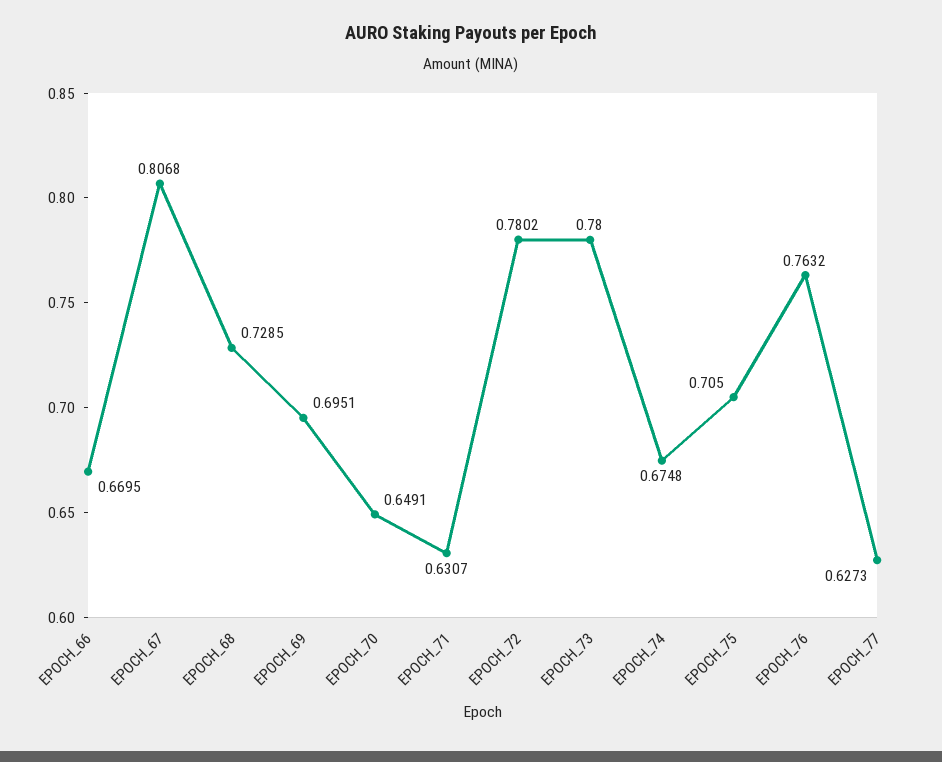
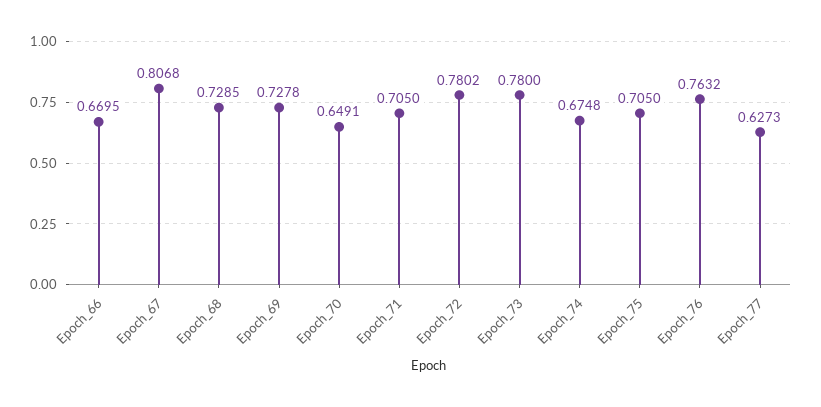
  {
    "EPOCH_66": 0.6695,
    "EPOCH_67": 0.8068,
    "EPOCH_68": 0.7285,
-   "EPOCH_69": 0.6951,
+   "EPOCH_69": 0.7278,
    "EPOCH_70": 0.6491,
-   "EPOCH_71": 0.6307,
+   "EPOCH_71": 0.705,
    "EPOCH_72": 0.7802,
    "EPOCH_73": 0.78,
    "EPOCH_74": 0.6748,
    "EPOCH_75": 0.705,
    "EPOCH_76": 0.7632,
    "EPOCH_77": 0.6273
  }

